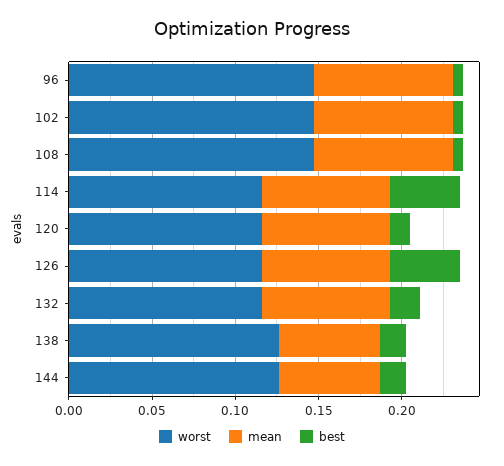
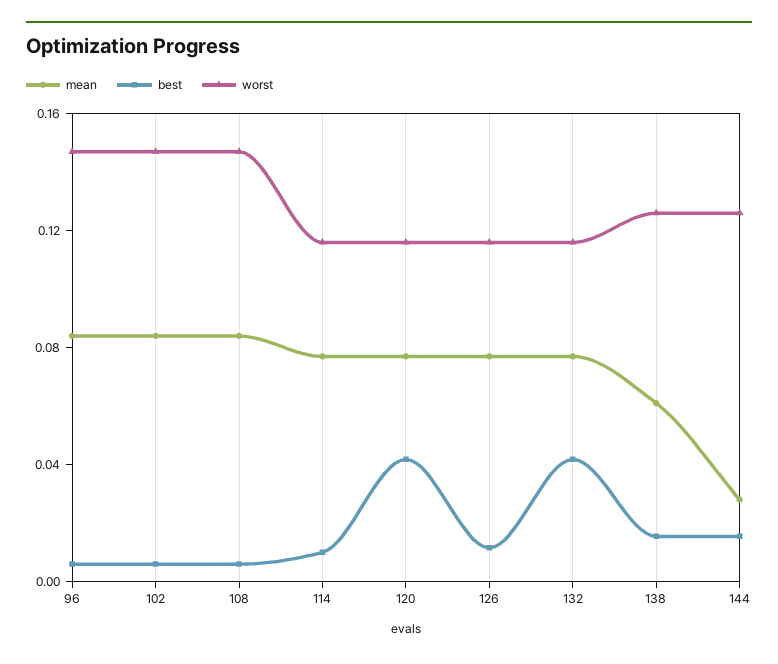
  {
    "worst": {
      "96": 0.15,
      "102": 0.15,
      "108": 0.15,
      "114": 0.12,
      "120": 0.12,
      "126": 0.12,
      "132": 0.12,
      "138": 0.13,
      "144": 0.13
    },
    "mean": {
      "96": 0.08,
      "102": 0.08,
      "108": 0.08,
      "114": 0.08,
      "120": 0.08,
      "126": 0.08,
      "132": 0.08,
      "138": 0.06,
-     "144": 0.06
+     "144": 0.03
    },
    "best": {
      "96": 0.01,
      "102": 0.01,
      "108": 0.01,
-     "114": 0.04,
+     "114": 0.01,
-     "120": 0.01,
+     "120": 0.04,
-     "126": 0.04,
+     "126": 0.01,
-     "132": 0.02,
+     "132": 0.04,
      "138": 0.02,
      "144": 0.02
    }
  }

